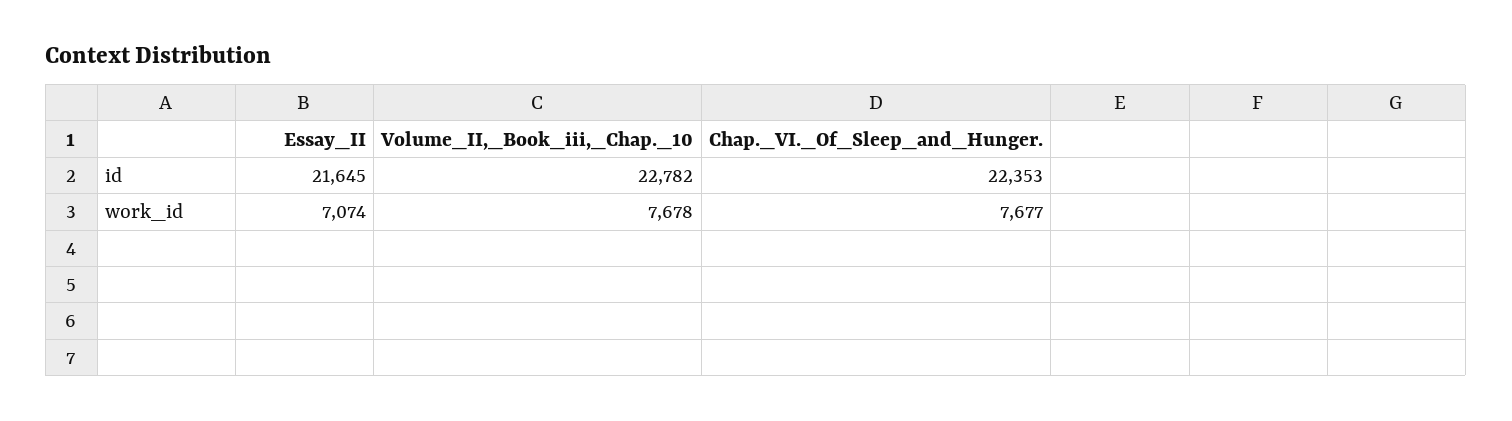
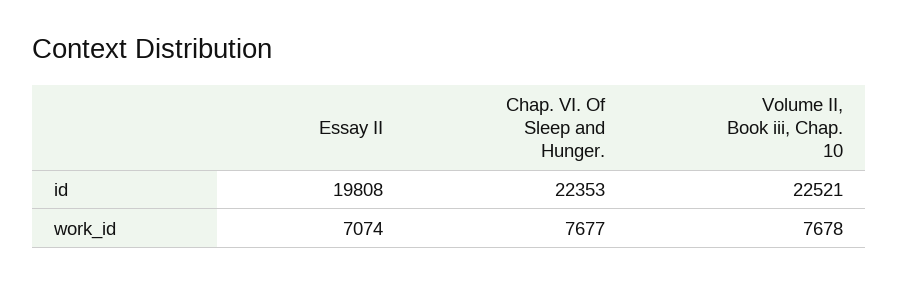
  {
    "Essay_II": {
-     "id": 21645,
+     "id": 19808,
      "work_id": 7074
    },
    "Volume_II,_Book_iii,_Chap._10": {
-     "id": 22782,
+     "id": 22521,
      "work_id": 7678
    },
    "Chap._VI._Of_Sleep_and_Hunger.": {
      "id": 22353,
      "work_id": 7677
    }
  }

